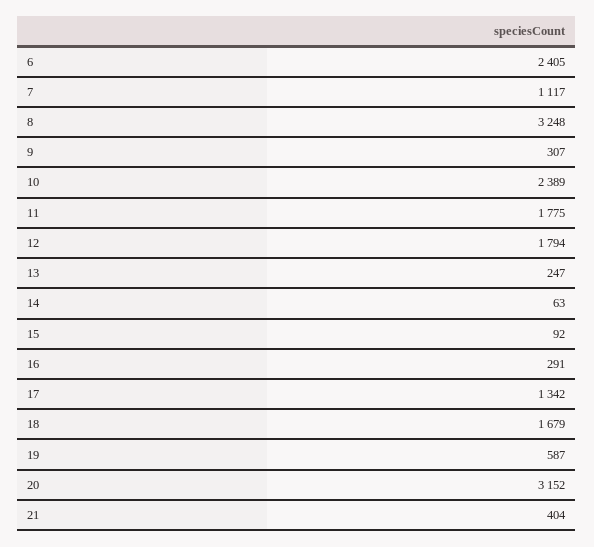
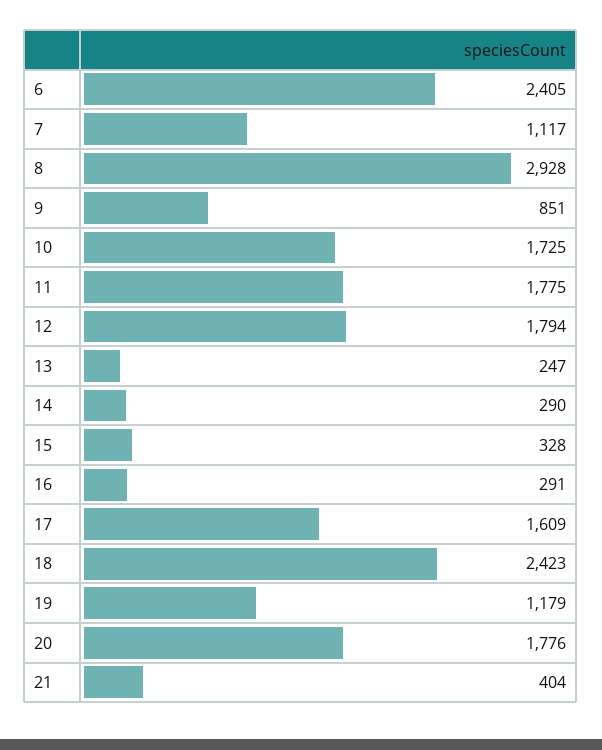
  {
    "6": 2405,
    "7": 1117,
-   "8": 3248,
+   "8": 2928,
-   "9": 307,
+   "9": 851,
-   "10": 2389,
+   "10": 1725,
    "11": 1775,
    "12": 1794,
    "13": 247,
-   "14": 63,
+   "14": 290,
-   "15": 92,
+   "15": 328,
    "16": 291,
-   "17": 1342,
+   "17": 1609,
-   "18": 1679,
+   "18": 2423,
-   "19": 587,
+   "19": 1179,
-   "20": 3152,
+   "20": 1776,
    "21": 404
  }

